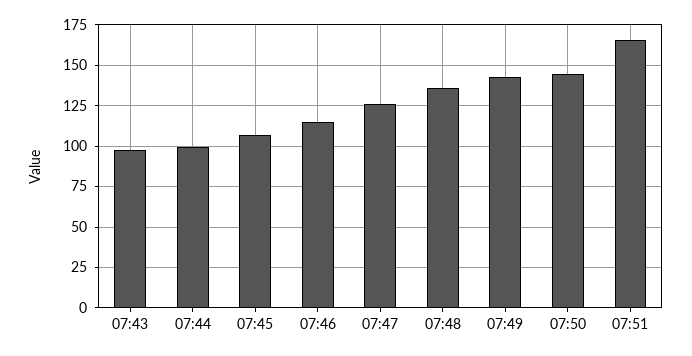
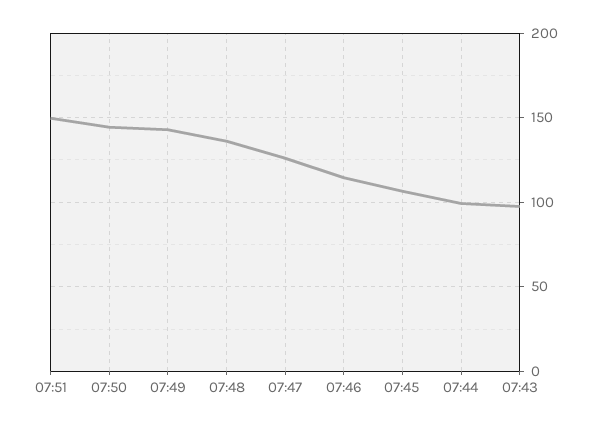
  {
    "07:43": 100,
    "07:44": 100,
    "07:45": 105,
    "07:46": 115,
    "07:47": 125,
    "07:48": 135,
    "07:49": 145,
    "07:50": 145,
-   "07:51": 165
+   "07:51": 150
  }

